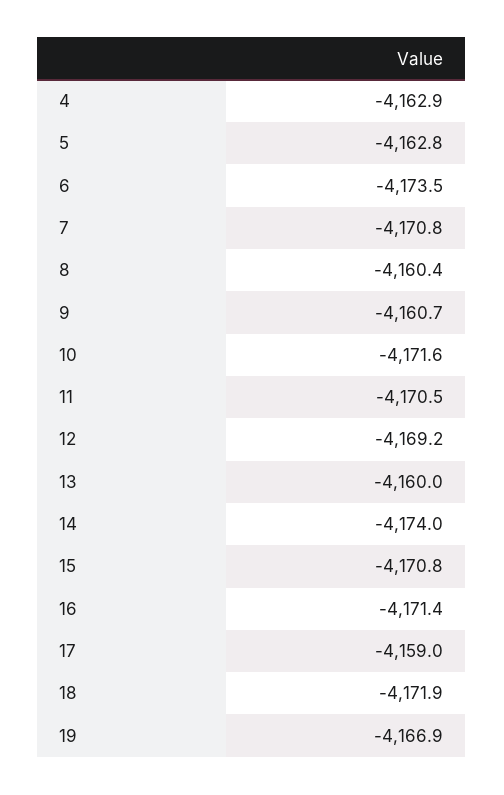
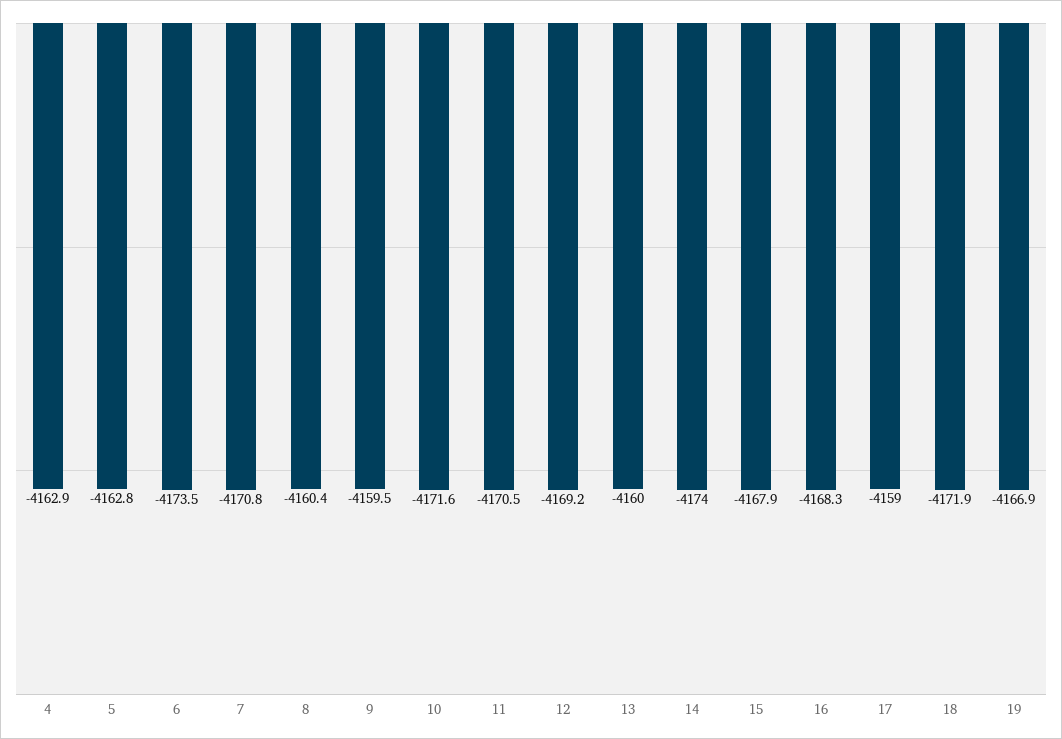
  {
    "4": -4162.9,
    "5": -4162.8,
    "6": -4173.5,
    "7": -4170.8,
    "8": -4160.4,
-   "9": -4160.7,
+   "9": -4159.5,
    "10": -4171.6,
    "11": -4170.5,
    "12": -4169.2,
    "13": -4160,
    "14": -4174,
-   "15": -4170.8,
+   "15": -4167.9,
-   "16": -4171.4,
+   "16": -4168.3,
    "17": -4159,
    "18": -4171.9,
    "19": -4166.9
  }

